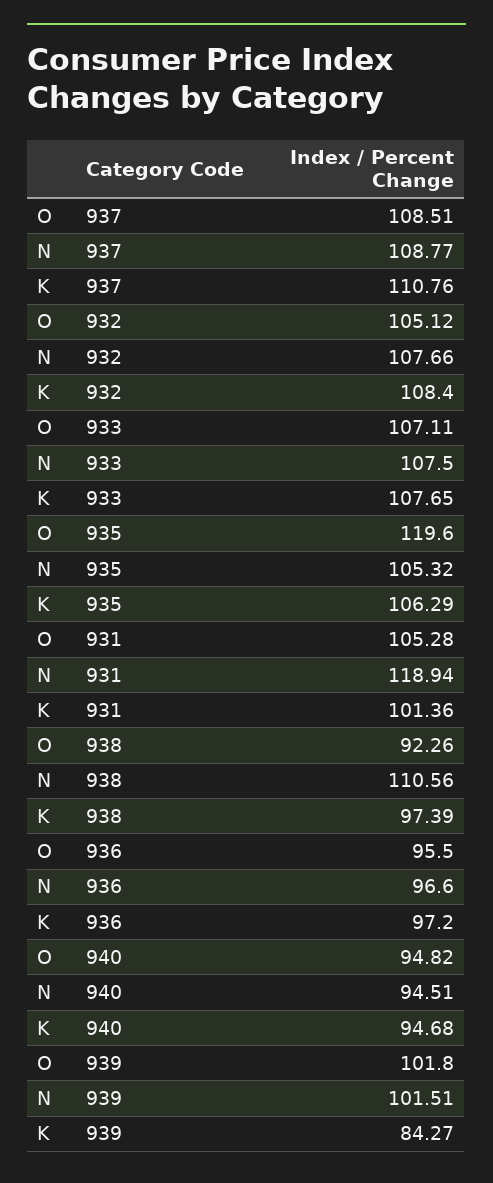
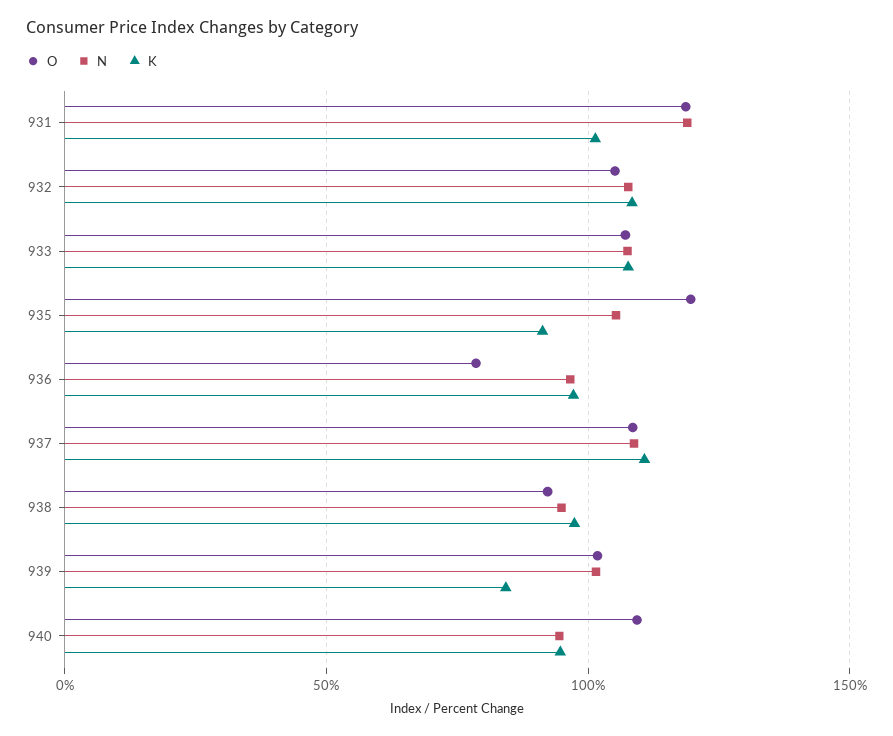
  {
    "O": {
      "937": 108.51,
      "932": 105.12,
      "933": 107.11,
      "935": 119.6,
-     "931": 105.28,
+     "931": 120,
      "938": 92.26,
-     "936": 95.5,
+     "936": 80,
-     "940": 94.82,
+     "940": 110,
      "939": 101.8
    },
    "N": {
      "937": 108.77,
      "932": 107.66,
      "933": 107.5,
      "935": 105.32,
      "931": 118.94,
-     "938": 110.56,
+     "938": 95,
      "936": 96.6,
      "940": 94.51,
      "939": 101.51
    },
    "K": {
      "937": 110.76,
      "932": 108.4,
      "933": 107.65,
-     "935": 106.29,
+     "935": 90,
      "931": 101.36,
      "938": 97.39,
      "936": 97.2,
      "940": 94.68,
      "939": 84.27
    }
  }

